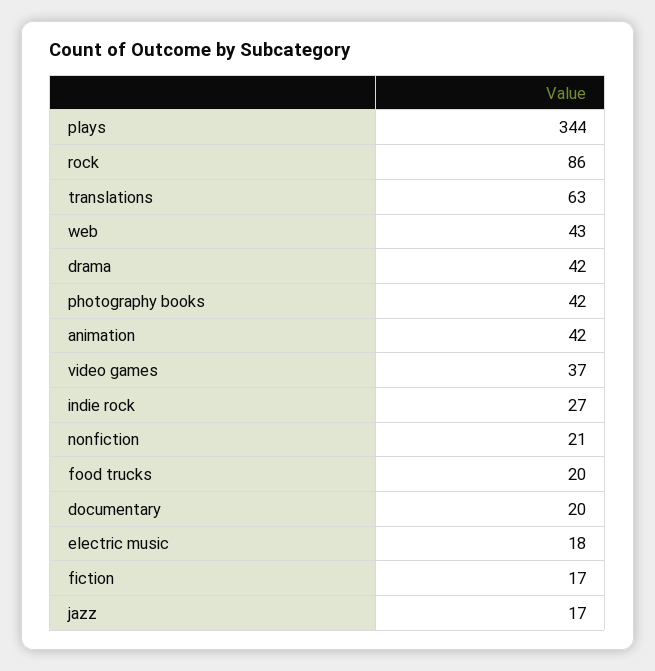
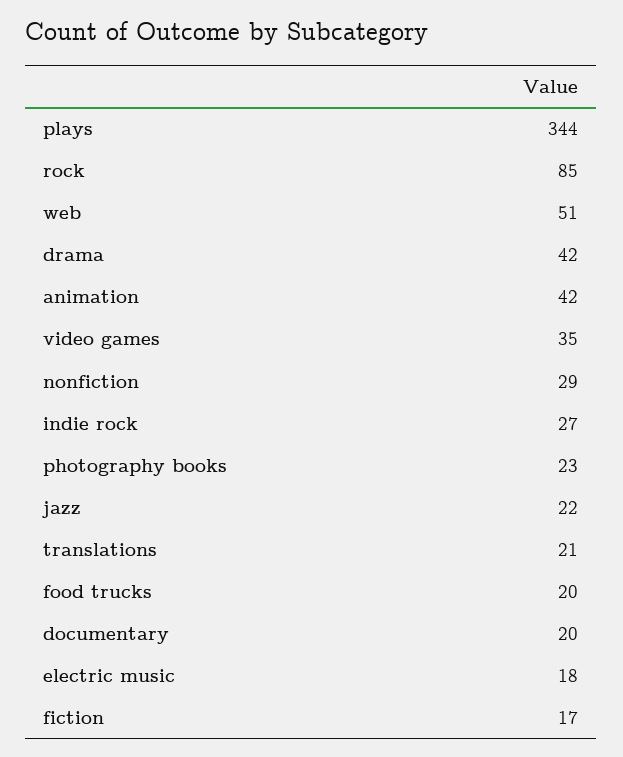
  {
    "plays": 344,
-   "rock": 86,
+   "rock": 85,
-   "translations": 63,
+   "translations": 21,
-   "web": 43,
+   "web": 51,
    "drama": 42,
-   "photography books": 42,
+   "photography books": 23,
    "animation": 42,
-   "video games": 37,
+   "video games": 35,
    "indie rock": 27,
-   "nonfiction": 21,
+   "nonfiction": 29,
    "food trucks": 20,
    "documentary": 20,
    "electric music": 18,
    "fiction": 17,
-   "jazz": 17
+   "jazz": 22
  }

